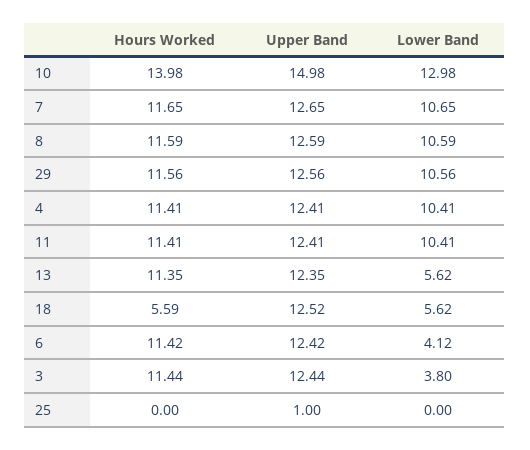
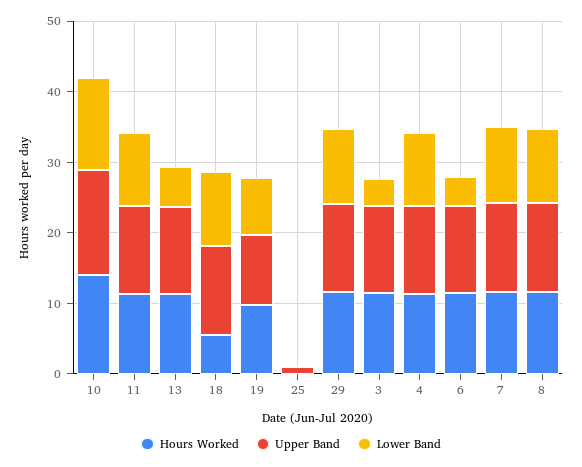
  {
    "Hours Worked": {
      "10": 13.98,
      "7": 11.65,
      "8": 11.59,
      "29": 11.56,
      "4": 11.41,
      "11": 11.41,
      "13": 11.35,
      "18": 5.59,
      "6": 11.42,
      "3": 11.44,
-     "25": 0
+     "25": 0,
+     "19": 10
    },
    "Upper Band": {
      "10": 14.98,
      "7": 12.65,
      "8": 12.59,
      "29": 12.56,
      "4": 12.41,
      "11": 12.41,
      "13": 12.35,
      "18": 12.52,
      "6": 12.42,
      "3": 12.44,
-     "25": 1
+     "25": 1,
+     "19": 10
    },
    "Lower Band": {
      "10": 12.98,
      "7": 10.65,
      "8": 10.59,
      "29": 10.56,
      "4": 10.41,
      "11": 10.41,
      "13": 5.62,
-     "18": 5.62,
+     "18": 10,
      "6": 4.12,
      "3": 3.8,
-     "25": 0
+     "25": 0,
+     "19": 8
    }
  }

